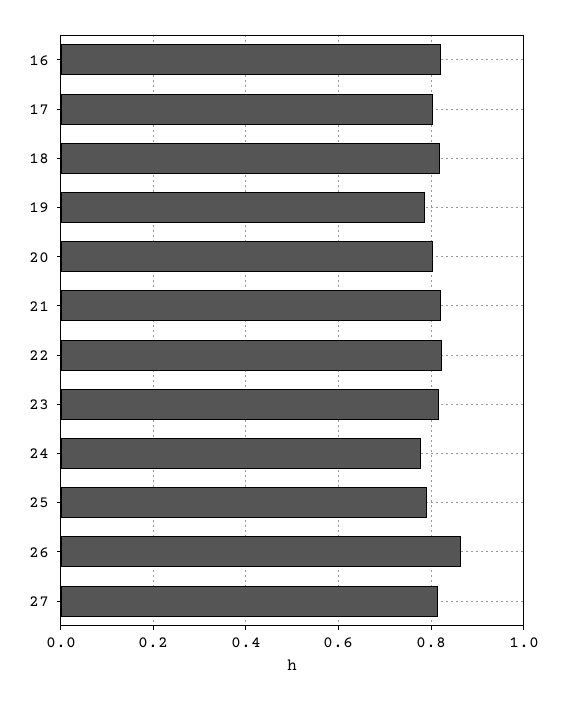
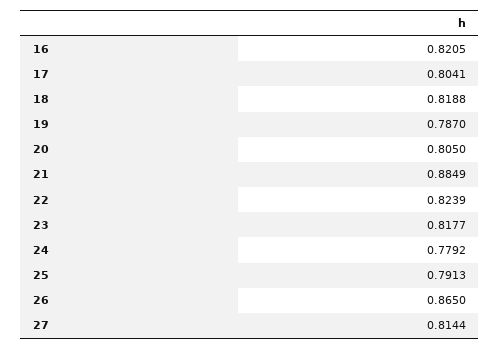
  {
    "16": 0.8205,
    "17": 0.8041,
    "18": 0.8188,
    "19": 0.787,
    "20": 0.805,
-   "21": 0.82,
+   "21": 0.8849,
    "22": 0.8239,
    "23": 0.8177,
    "24": 0.7792,
    "25": 0.7913,
    "26": 0.865,
    "27": 0.8144
  }

